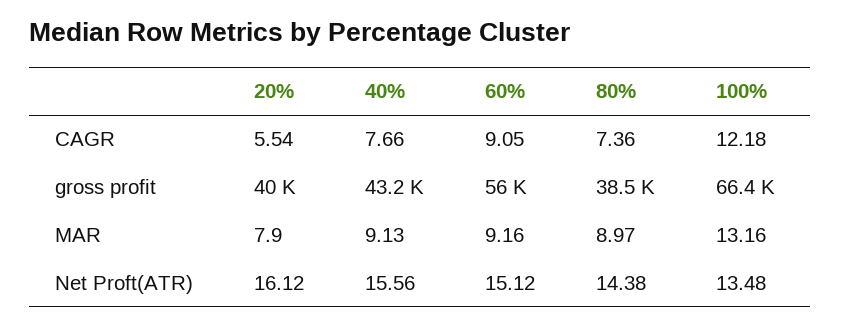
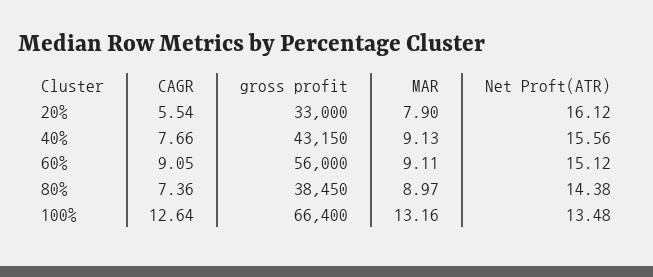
  {
    "20%": {
      "CAGR": 5.54,
-     "gross profit": 40000,
+     "gross profit": 33000,
      "MAR": 7.9,
      "Net Proft(ATR)": 16.12
    },
    "40%": {
      "CAGR": 7.66,
      "gross profit": 43150,
      "MAR": 9.13,
      "Net Proft(ATR)": 15.56
    },
    "60%": {
      "CAGR": 9.05,
      "gross profit": 56000,
-     "MAR": 9.16,
+     "MAR": 9.11,
      "Net Proft(ATR)": 15.12
    },
    "80%": {
      "CAGR": 7.36,
      "gross profit": 38450,
      "MAR": 8.97,
      "Net Proft(ATR)": 14.38
    },
    "100%": {
-     "CAGR": 12.18,
+     "CAGR": 12.64,
      "gross profit": 66400,
      "MAR": 13.16,
      "Net Proft(ATR)": 13.48
    }
  }

